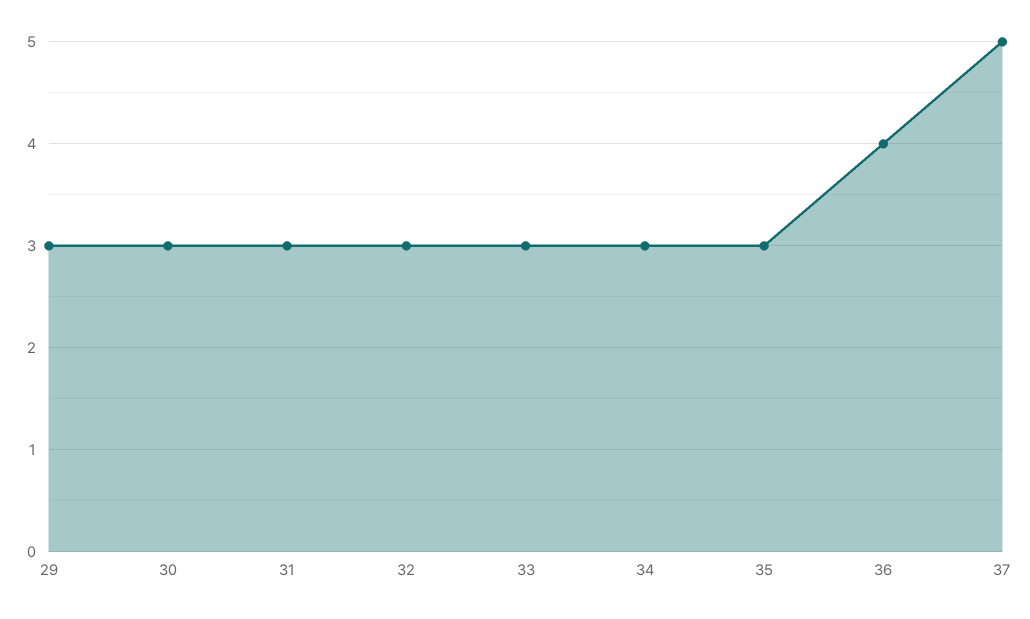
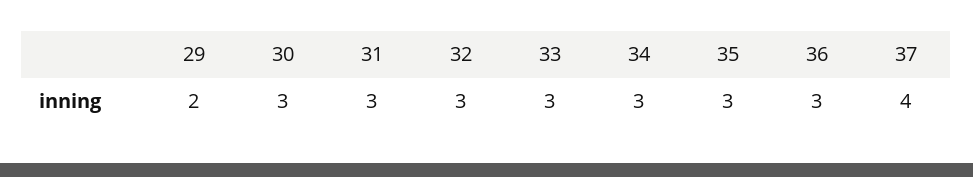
  {
-   "29": 3,
+   "29": 2,
    "30": 3,
    "31": 3,
    "32": 3,
    "33": 3,
    "34": 3,
    "35": 3,
-   "36": 4,
+   "36": 3,
-   "37": 5
+   "37": 4
  }

